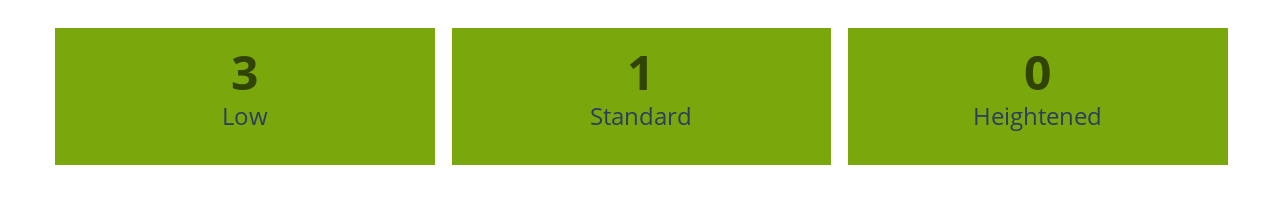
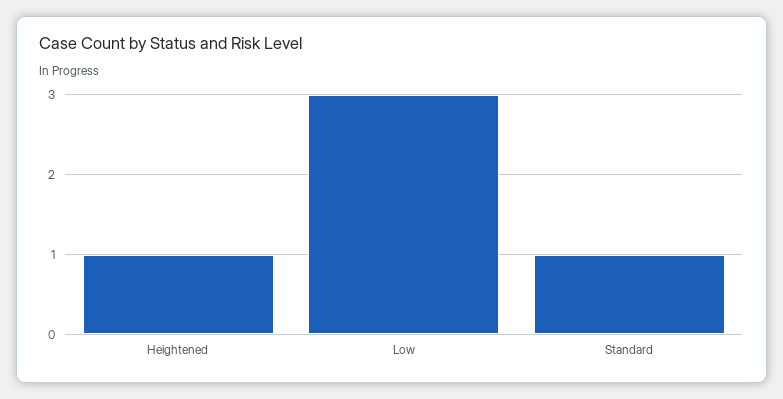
  {
    "Low": 3,
    "Standard": 1,
-   "Heightened": 0
+   "Heightened": 1
  }

